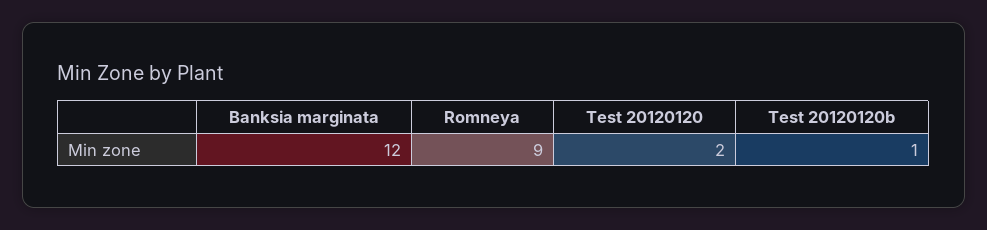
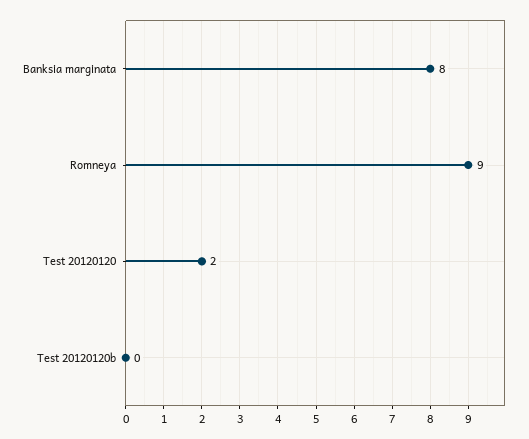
  {
-   "Banksia marginata": 12,
+   "Banksia marginata": 8,
    "Romneya": 9,
    "Test 20120120": 2,
-   "Test 20120120b": 1
+   "Test 20120120b": 0
  }

